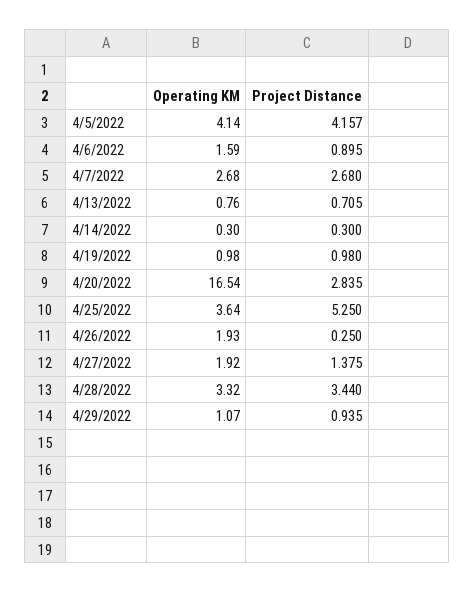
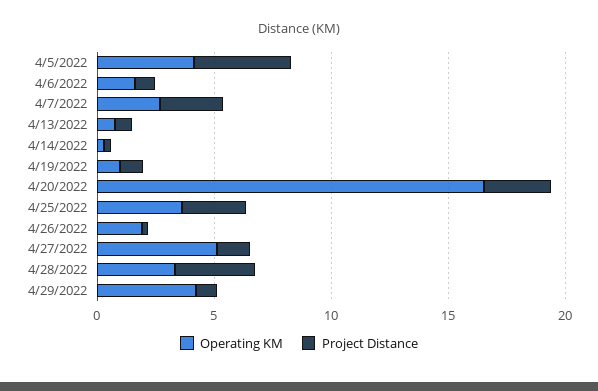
  {
    "Operating KM": {
      "4/5/2022": 4.14,
      "4/6/2022": 1.59,
      "4/7/2022": 2.68,
      "4/13/2022": 0.76,
      "4/14/2022": 0.3,
      "4/19/2022": 0.98,
      "4/20/2022": 16.54,
      "4/25/2022": 3.64,
      "4/26/2022": 1.93,
-     "4/27/2022": 1.92,
+     "4/27/2022": 5,
      "4/28/2022": 3.32,
-     "4/29/2022": 1.07
+     "4/29/2022": 4
    },
    "Project Distance": {
      "4/5/2022": 4.157,
      "4/6/2022": 0.895,
      "4/7/2022": 2.68,
      "4/13/2022": 0.705,
      "4/14/2022": 0.3,
      "4/19/2022": 0.98,
      "4/20/2022": 2.835,
-     "4/25/2022": 5.25,
+     "4/25/2022": 3,
      "4/26/2022": 0.25,
      "4/27/2022": 1.375,
      "4/28/2022": 3.44,
      "4/29/2022": 0.935
    }
  }

